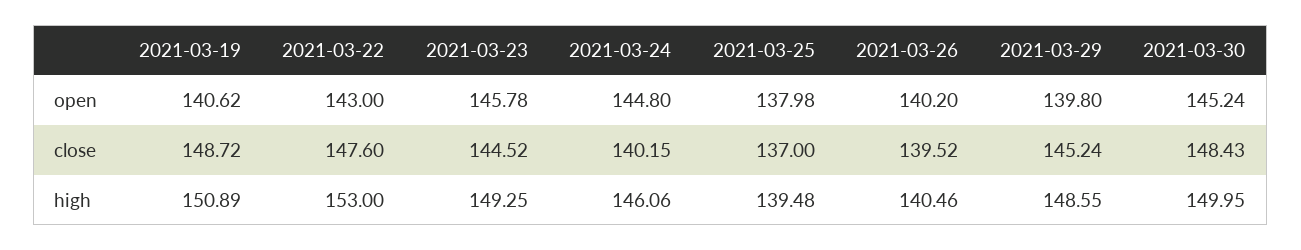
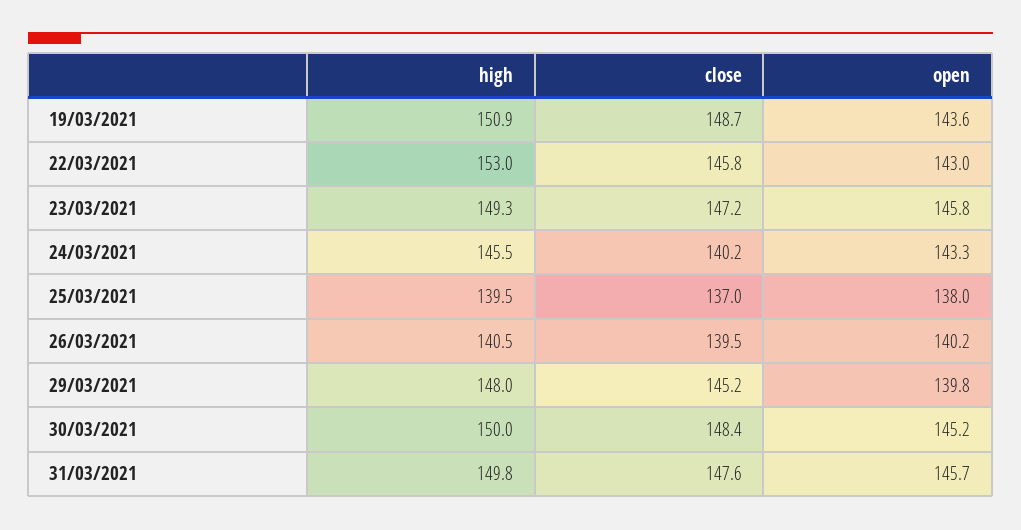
  {
    "2021-03-19": {
-     "open": 140.62,
+     "open": 143.6,
      "close": 148.72,
      "high": 150.89
    },
    "2021-03-22": {
      "open": 143,
-     "close": 147.6,
+     "close": 145.8,
      "high": 153
    },
    "2021-03-23": {
      "open": 145.78,
-     "close": 144.52,
+     "close": 147.2,
      "high": 149.25
    },
    "2021-03-24": {
-     "open": 144.8,
+     "open": 143.3,
      "close": 140.15,
-     "high": 146.06
+     "high": 145.5
    },
    "2021-03-25": {
      "open": 137.98,
      "close": 137,
      "high": 139.48
    },
    "2021-03-26": {
      "open": 140.2,
      "close": 139.52,
      "high": 140.46
    },
    "2021-03-29": {
      "open": 139.8,
      "close": 145.24,
-     "high": 148.55
+     "high": 148
    },
    "2021-03-30": {
      "open": 145.24,
      "close": 148.43,
      "high": 149.95
-   }
+   },
+   "31/03/2021": {
+     "high": 149.8,
+     "close": 147.6,
+     "open": 145.7
+   }
  }

